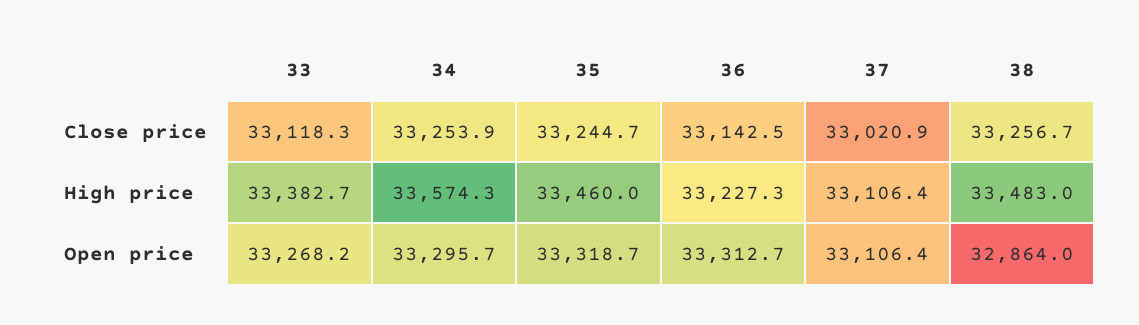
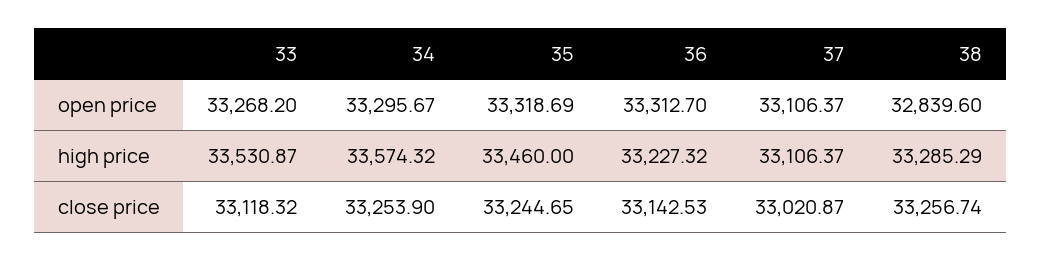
  {
    "33": {
      "Close price": 33118.32,
-     "High price": 33382.7,
+     "High price": 33530.87,
      "Open price": 33268.2
    },
    "34": {
      "Close price": 33253.9,
      "High price": 33574.32,
      "Open price": 33295.67
    },
    "35": {
      "Close price": 33244.65,
      "High price": 33460,
      "Open price": 33318.69
    },
    "36": {
      "Close price": 33142.53,
      "High price": 33227.32,
      "Open price": 33312.7
    },
    "37": {
      "Close price": 33020.87,
      "High price": 33106.37,
      "Open price": 33106.37
    },
    "38": {
      "Close price": 33256.74,
-     "High price": 33483,
+     "High price": 33285.29,
-     "Open price": 32864
+     "Open price": 32839.6
    }
  }

